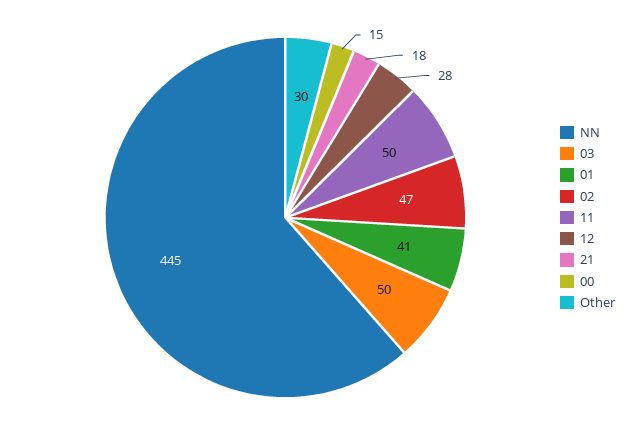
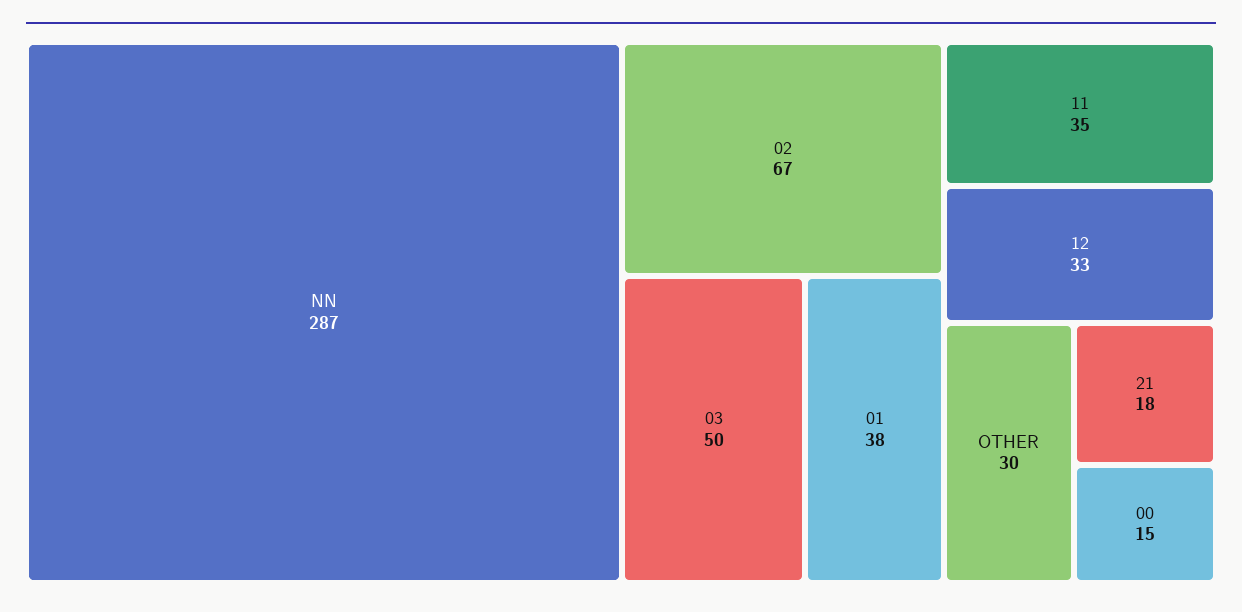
  {
-   "NN": 445,
+   "NN": 287,
    "03": 50,
-   "01": 41,
+   "01": 38,
-   "02": 47,
+   "02": 67,
-   "11": 50,
+   "11": 35,
-   "12": 28,
+   "12": 33,
    "21": 18,
    "00": 15,
    "Other": 30
  }

